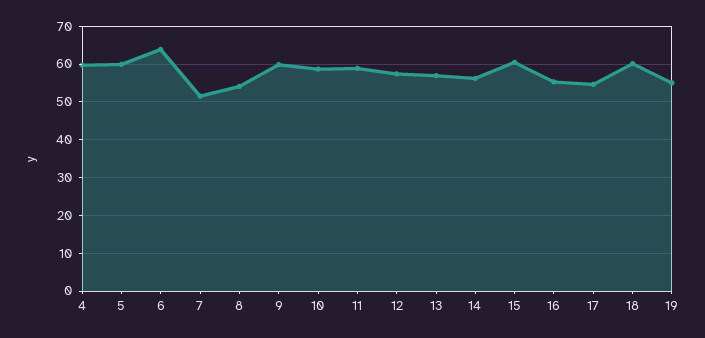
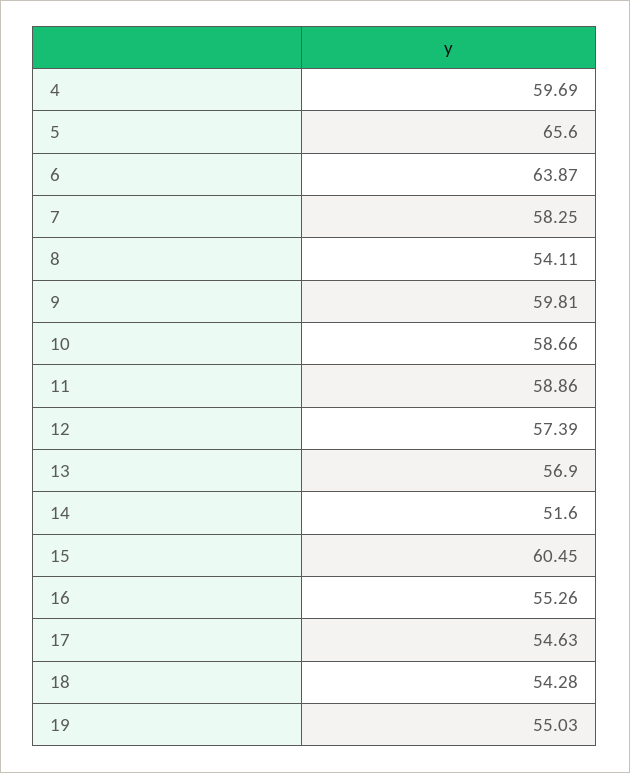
  {
    "4": 59.69,
-   "5": 60,
+   "5": 65.6,
    "6": 63.87,
-   "7": 52,
+   "7": 58.25,
    "8": 54.11,
    "9": 59.81,
    "10": 58.66,
    "11": 58.86,
    "12": 57.39,
    "13": 56.9,
-   "14": 56,
+   "14": 51.6,
    "15": 60.45,
    "16": 55.26,
    "17": 54.63,
-   "18": 60,
+   "18": 54.28,
    "19": 55.03
  }

